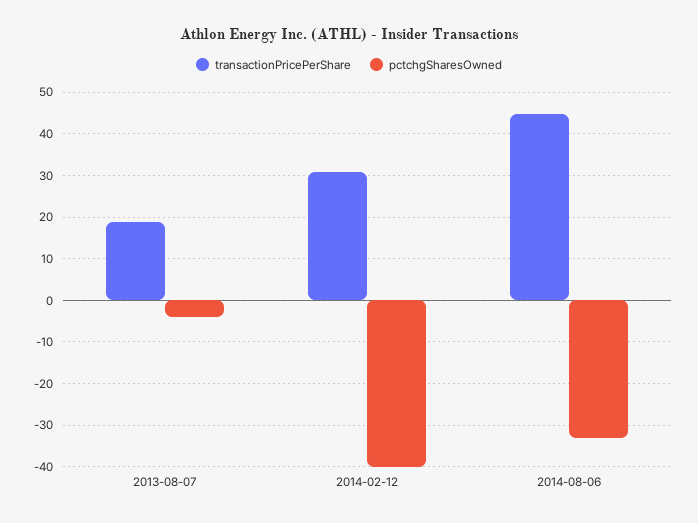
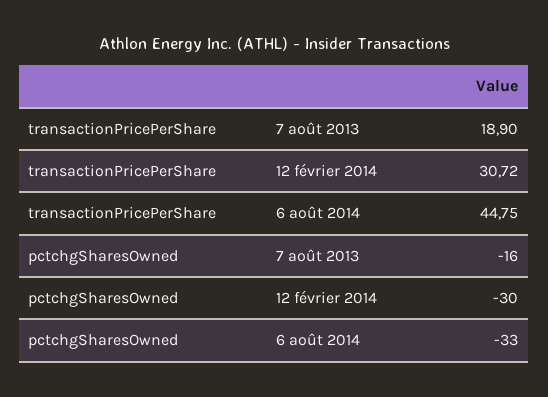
  {
    "transactionPricePerShare": {
      "2013-08-07": 18.9,
      "2014-02-12": 30.72,
      "2014-08-06": 44.75
    },
    "pctchgSharesOwned": {
-     "2013-08-07": -4,
+     "2013-08-07": -16,
-     "2014-02-12": -40,
+     "2014-02-12": -30,
      "2014-08-06": -33
    }
  }

